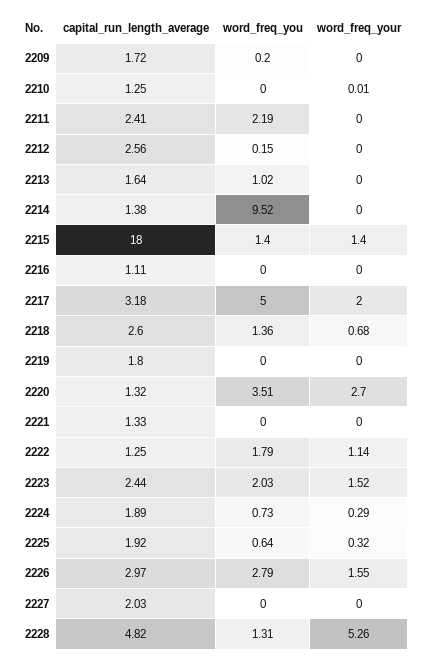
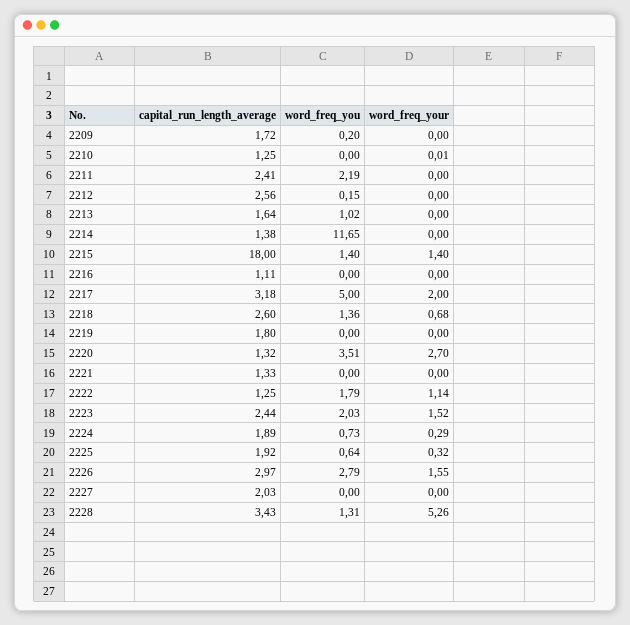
  {
    "capital_run_length_average": {
      "2209": 1.72,
      "2210": 1.25,
      "2211": 2.41,
      "2212": 2.56,
      "2213": 1.64,
      "2214": 1.38,
      "2215": 18,
      "2216": 1.11,
      "2217": 3.18,
      "2218": 2.6,
      "2219": 1.8,
      "2220": 1.32,
      "2221": 1.33,
      "2222": 1.25,
      "2223": 2.44,
      "2224": 1.89,
      "2225": 1.92,
      "2226": 2.97,
      "2227": 2.03,
-     "2228": 4.82
+     "2228": 3.43
    },
    "word_freq_you": {
      "2209": 0.2,
      "2210": 0,
      "2211": 2.19,
      "2212": 0.15,
      "2213": 1.02,
-     "2214": 9.52,
+     "2214": 11.65,
      "2215": 1.4,
      "2216": 0,
      "2217": 5,
      "2218": 1.36,
      "2219": 0,
      "2220": 3.51,
      "2221": 0,
      "2222": 1.79,
      "2223": 2.03,
      "2224": 0.73,
      "2225": 0.64,
      "2226": 2.79,
      "2227": 0,
      "2228": 1.31
    },
    "word_freq_your": {
      "2209": 0,
      "2210": 0.01,
      "2211": 0,
      "2212": 0,
      "2213": 0,
      "2214": 0,
      "2215": 1.4,
      "2216": 0,
      "2217": 2,
      "2218": 0.68,
      "2219": 0,
      "2220": 2.7,
      "2221": 0,
      "2222": 1.14,
      "2223": 1.52,
      "2224": 0.29,
      "2225": 0.32,
      "2226": 1.55,
      "2227": 0,
      "2228": 5.26
    }
  }

